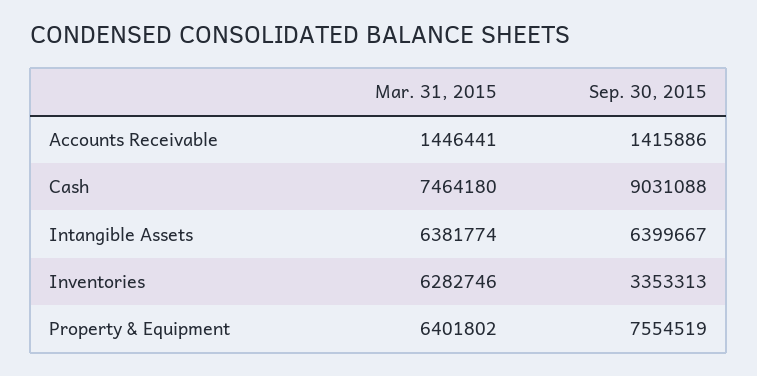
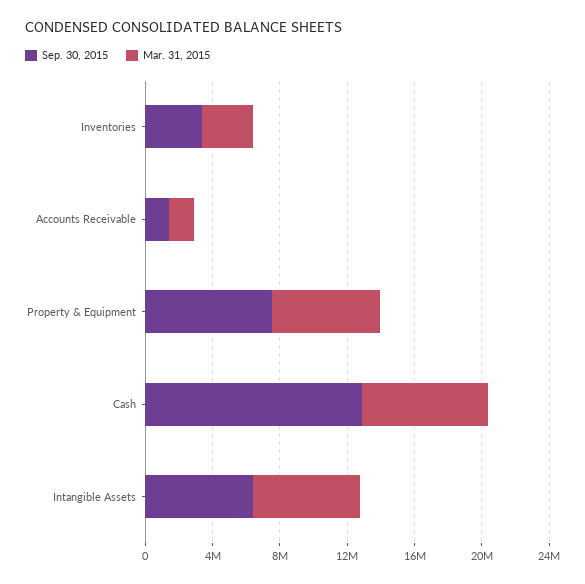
  {
    "Mar. 31, 2015": {
      "Accounts Receivable": 1446441,
      "Cash": 7464180,
      "Intangible Assets": 6381774,
-     "Inventories": 6282746,
+     "Inventories": 3000000,
      "Property & Equipment": 6401802
    },
    "Sep. 30, 2015": {
      "Accounts Receivable": 1415886,
-     "Cash": 9031088,
+     "Cash": 13000000,
      "Intangible Assets": 6399667,
      "Inventories": 3353313,
      "Property & Equipment": 7554519
    }
  }

